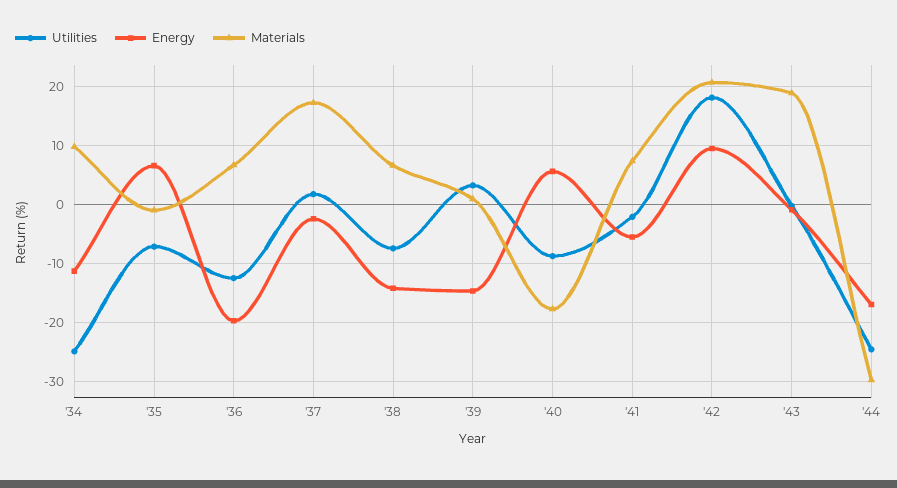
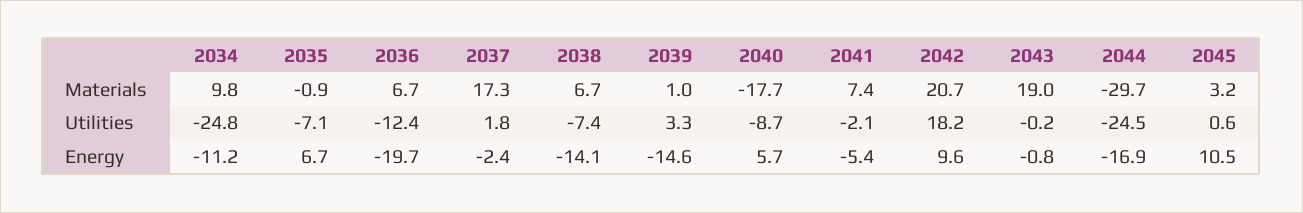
  {
    "Utilities": {
      "'34": -24.8,
      "'35": -7.1,
      "'36": -12.4,
      "'37": 1.8,
      "'38": -7.4,
      "'39": 3.3,
      "'40": -8.7,
      "'41": -2.1,
      "'42": 18.2,
      "'43": -0.2,
-     "'44": -24.5
+     "'44": -24.5,
+     "2045": 0.6
    },
    "Energy": {
      "'34": -11.2,
      "'35": 6.7,
      "'36": -19.7,
      "'37": -2.4,
      "'38": -14.1,
      "'39": -14.6,
      "'40": 5.7,
      "'41": -5.4,
      "'42": 9.6,
      "'43": -0.8,
-     "'44": -16.9
+     "'44": -16.9,
+     "2045": 10.5
    },
    "Materials": {
      "'34": 9.8,
      "'35": -0.9,
      "'36": 6.7,
      "'37": 17.3,
      "'38": 6.7,
      "'39": 1,
      "'40": -17.7,
      "'41": 7.4,
      "'42": 20.7,
      "'43": 19,
-     "'44": -29.7
+     "'44": -29.7,
+     "2045": 3.2
    }
  }

